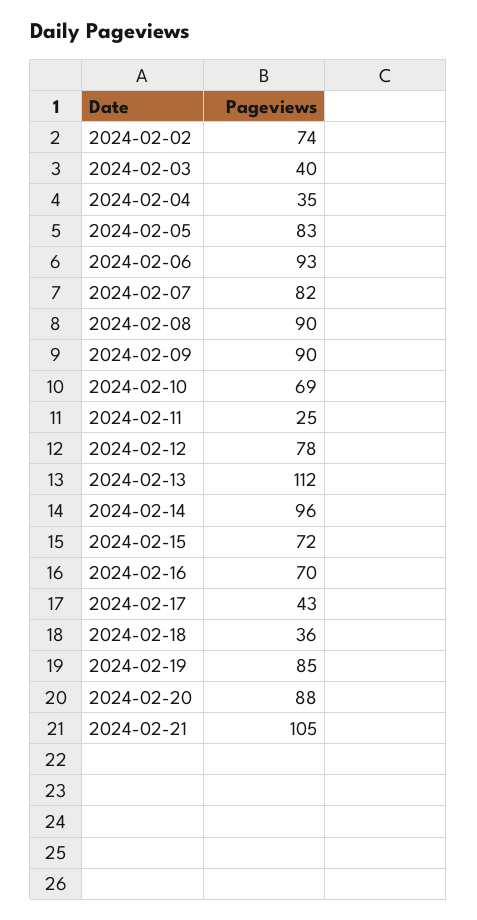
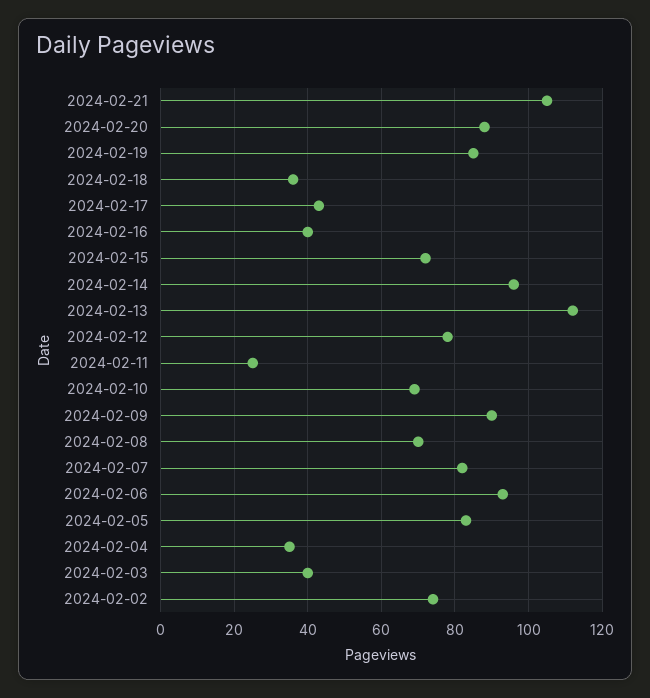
  {
    "2024-02-02": 74,
    "2024-02-03": 40,
    "2024-02-04": 35,
    "2024-02-05": 83,
    "2024-02-06": 93,
    "2024-02-07": 82,
-   "2024-02-08": 90,
+   "2024-02-08": 70,
    "2024-02-09": 90,
    "2024-02-10": 69,
    "2024-02-11": 25,
    "2024-02-12": 78,
    "2024-02-13": 112,
    "2024-02-14": 96,
    "2024-02-15": 72,
-   "2024-02-16": 70,
+   "2024-02-16": 40,
    "2024-02-17": 43,
    "2024-02-18": 36,
    "2024-02-19": 85,
    "2024-02-20": 88,
    "2024-02-21": 105
  }

